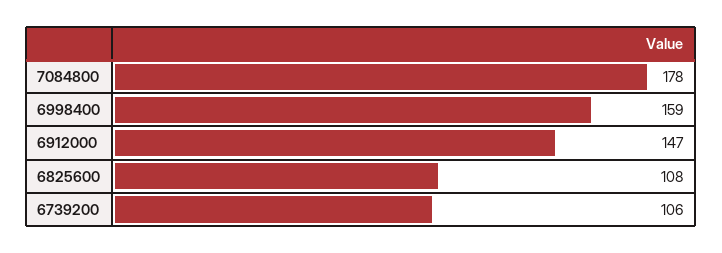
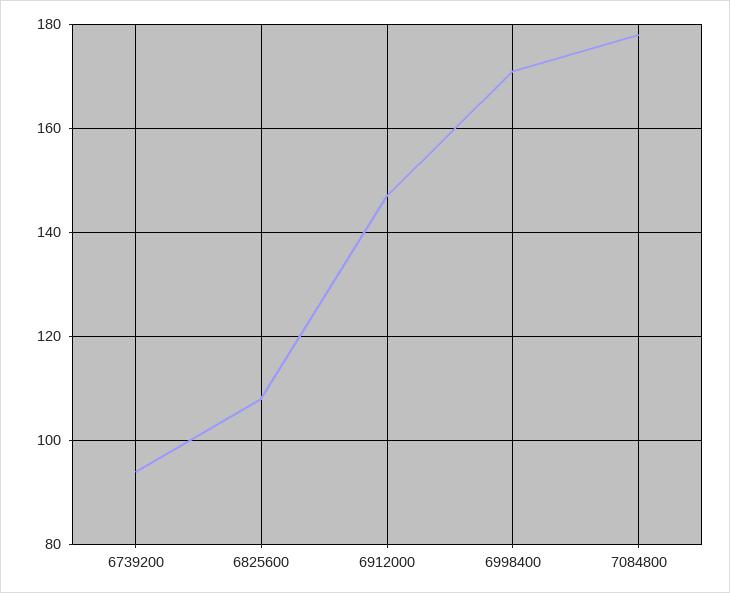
  {
    "7084800": 178,
-   "6998400": 159,
+   "6998400": 170,
    "6912000": 147,
    "6825600": 108,
-   "6739200": 106
+   "6739200": 95
  }

